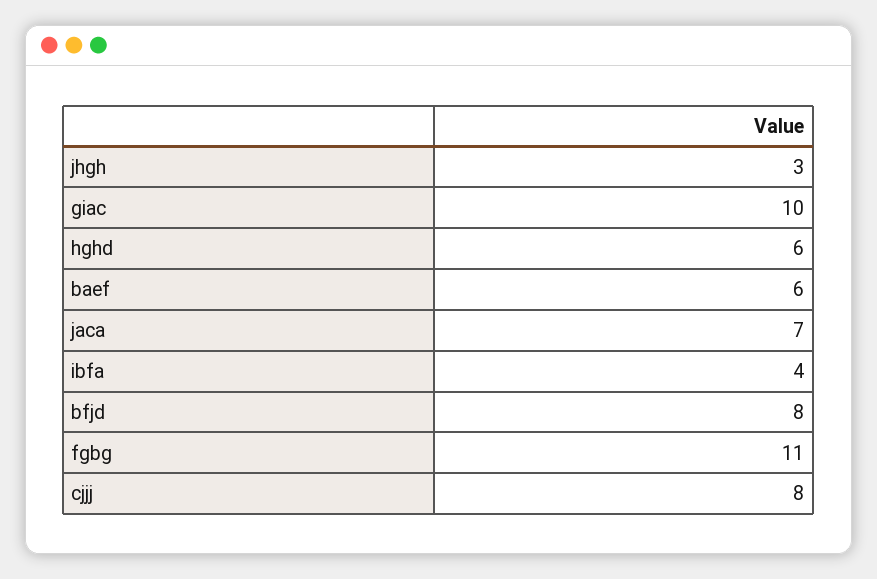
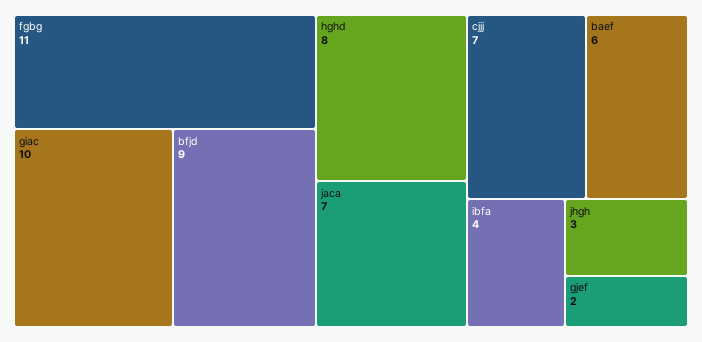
  {
    "jhgh": 3,
    "giac": 10,
-   "hghd": 6,
+   "hghd": 8,
    "baef": 6,
    "jaca": 7,
    "ibfa": 4,
-   "bfjd": 8,
+   "bfjd": 9,
    "fgbg": 11,
-   "cjjj": 8
+   "cjjj": 7,
+   "gjef": 2
  }

